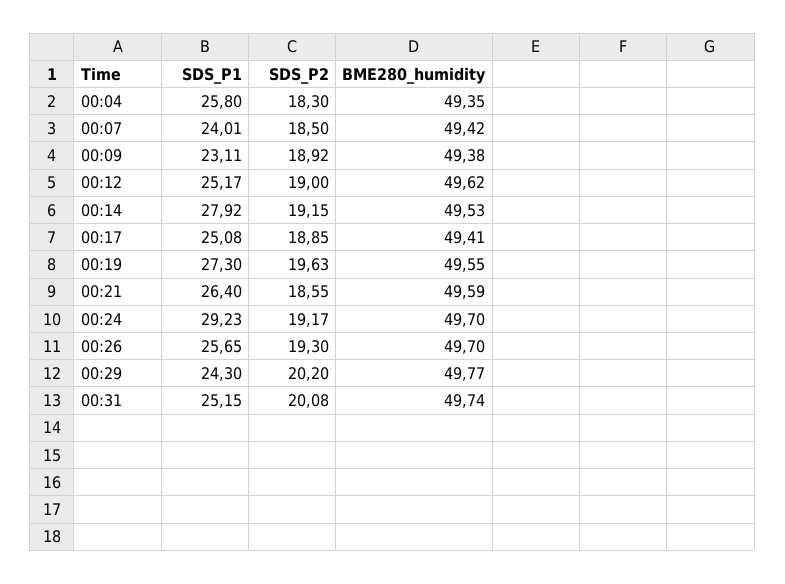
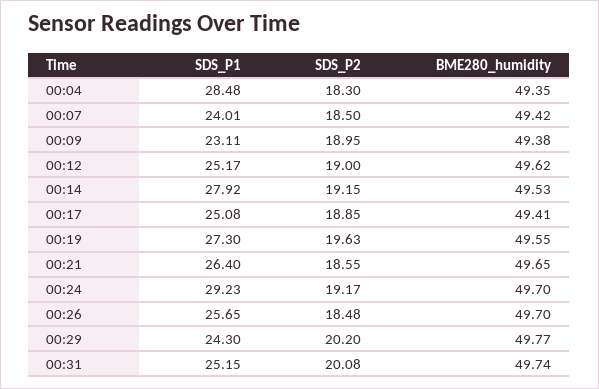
  {
    "SDS_P1": {
-     "00:04": 25.8,
+     "00:04": 28.48,
      "00:07": 24.01,
      "00:09": 23.11,
      "00:12": 25.17,
      "00:14": 27.92,
      "00:17": 25.08,
      "00:19": 27.3,
      "00:21": 26.4,
      "00:24": 29.23,
      "00:26": 25.65,
      "00:29": 24.3,
      "00:31": 25.15
    },
    "SDS_P2": {
      "00:04": 18.3,
      "00:07": 18.5,
-     "00:09": 18.92,
+     "00:09": 18.95,
      "00:12": 19,
      "00:14": 19.15,
      "00:17": 18.85,
      "00:19": 19.63,
      "00:21": 18.55,
      "00:24": 19.17,
-     "00:26": 19.3,
+     "00:26": 18.48,
      "00:29": 20.2,
      "00:31": 20.08
    },
    "BME280_humidity": {
      "00:04": 49.35,
      "00:07": 49.42,
      "00:09": 49.38,
      "00:12": 49.62,
      "00:14": 49.53,
      "00:17": 49.41,
      "00:19": 49.55,
-     "00:21": 49.59,
+     "00:21": 49.65,
      "00:24": 49.7,
      "00:26": 49.7,
      "00:29": 49.77,
      "00:31": 49.74
    }
  }

